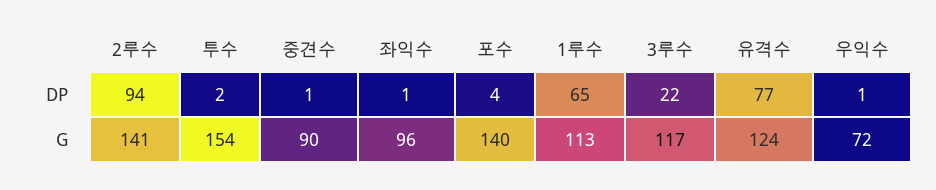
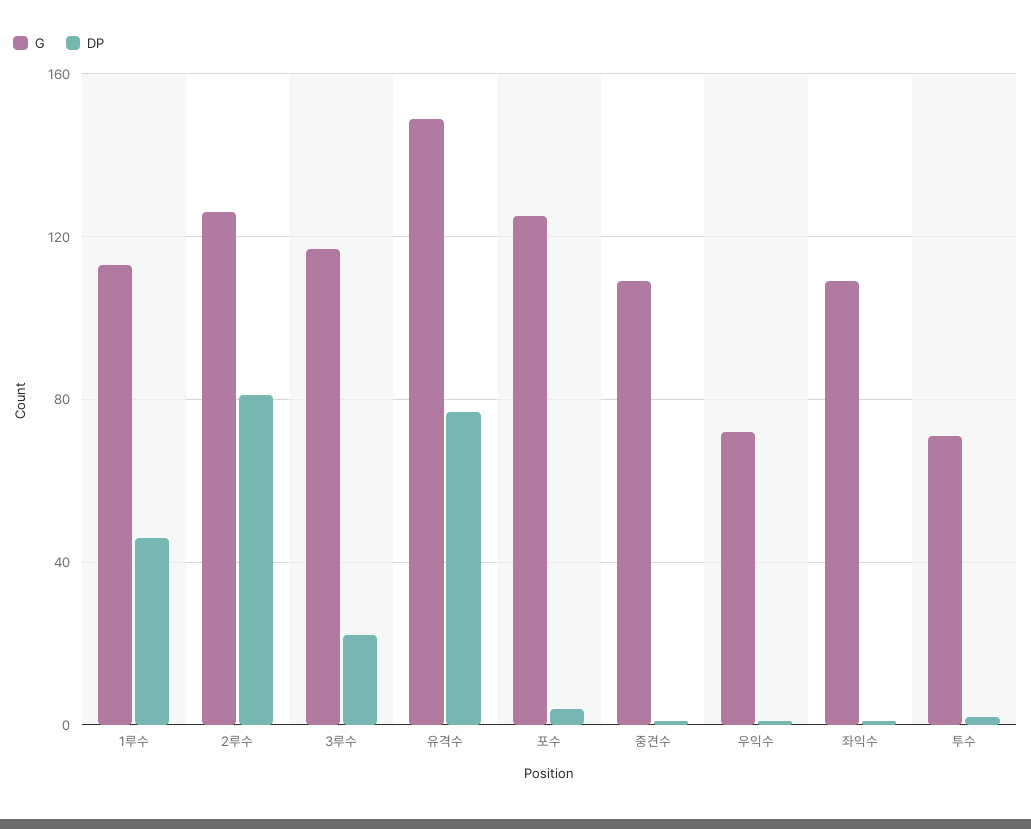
  {
    "DP": {
-     "2루수": 94,
+     "2루수": 80,
      "투수": 2,
      "중견수": 1,
      "좌익수": 1,
      "포수": 4,
-     "1루수": 65,
+     "1루수": 45,
      "3루수": 22,
      "유격수": 77,
      "우익수": 1
    },
    "G": {
-     "2루수": 141,
+     "2루수": 125,
-     "투수": 154,
+     "투수": 70,
-     "중견수": 90,
+     "중견수": 110,
-     "좌익수": 96,
+     "좌익수": 110,
-     "포수": 140,
+     "포수": 125,
      "1루수": 113,
      "3루수": 117,
-     "유격수": 124,
+     "유격수": 150,
      "우익수": 72
    }
  }

